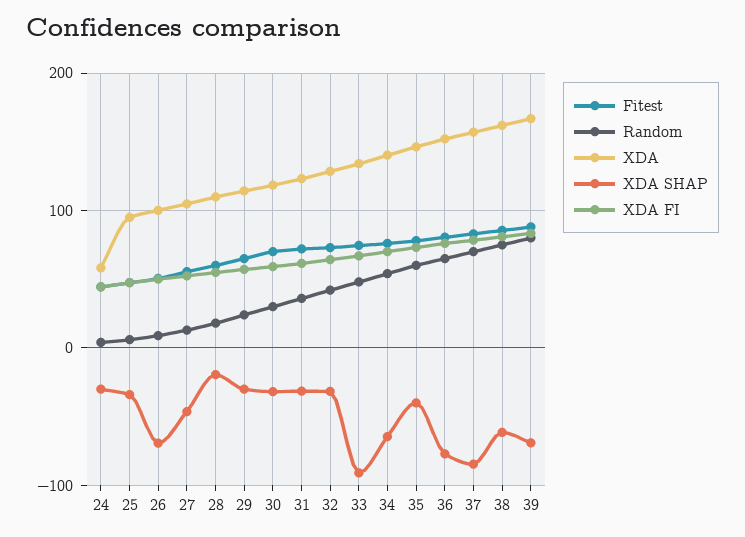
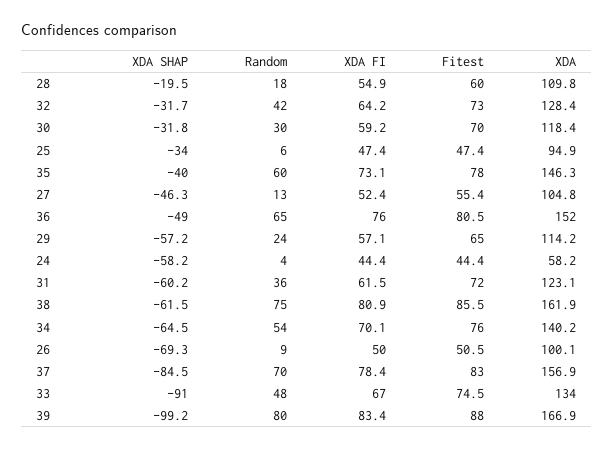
  {
    "Fitest": {
      "24": 44.4,
      "25": 47.4,
      "26": 50.5,
      "27": 55.4,
      "28": 60,
      "29": 65,
      "30": 70,
      "31": 72,
      "32": 73,
      "33": 74.5,
      "34": 76,
      "35": 78,
      "36": 80.5,
      "37": 83,
      "38": 85.5,
      "39": 88
    },
    "Random": {
      "24": 4,
      "25": 6,
      "26": 9,
      "27": 13,
      "28": 18,
      "29": 24,
      "30": 30,
      "31": 36,
      "32": 42,
      "33": 48,
      "34": 54,
      "35": 60,
      "36": 65,
      "37": 70,
      "38": 75,
      "39": 80
    },
    "XDA": {
      "24": 58.2,
      "25": 94.9,
      "26": 100.1,
      "27": 104.8,
      "28": 109.8,
      "29": 114.2,
      "30": 118.4,
      "31": 123.1,
      "32": 128.4,
      "33": 134,
      "34": 140.2,
      "35": 146.3,
      "36": 152,
      "37": 156.9,
      "38": 161.9,
      "39": 166.9
    },
    "XDA SHAP": {
-     "24": -30,
+     "24": -58.2,
      "25": -34,
      "26": -69.3,
      "27": -46.3,
      "28": -19.5,
-     "29": -30,
+     "29": -57.2,
      "30": -31.8,
-     "31": -30,
+     "31": -60.2,
      "32": -31.7,
      "33": -91,
      "34": -64.5,
      "35": -40,
-     "36": -80,
+     "36": -49,
      "37": -84.5,
      "38": -61.5,
-     "39": -70
+     "39": -99.2
    },
    "XDA FI": {
      "24": 44.4,
      "25": 47.4,
      "26": 50,
      "27": 52.4,
      "28": 54.9,
      "29": 57.1,
      "30": 59.2,
      "31": 61.5,
      "32": 64.2,
      "33": 67,
      "34": 70.1,
      "35": 73.1,
      "36": 76,
      "37": 78.4,
      "38": 80.9,
      "39": 83.4
    }
  }

